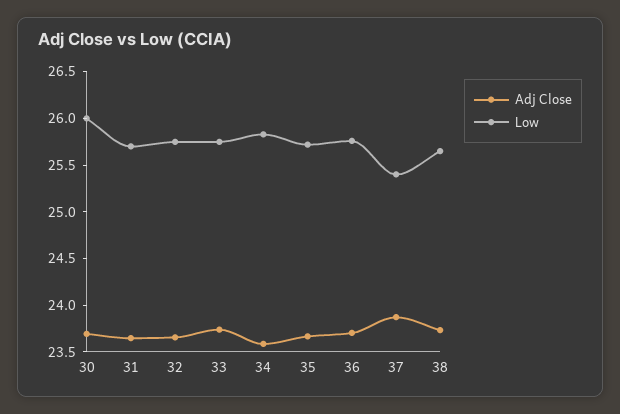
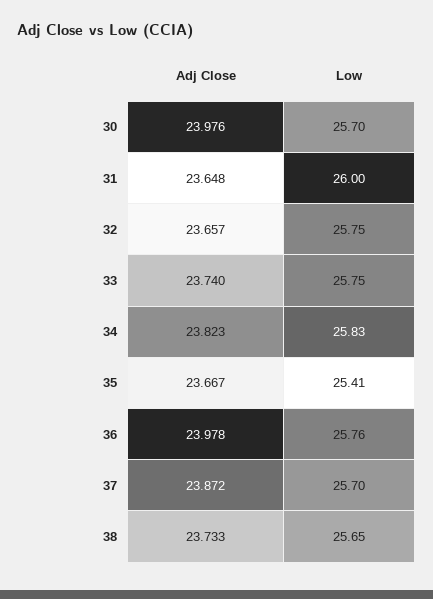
  {
    "Adj Close": {
-     "30": 23.7,
+     "30": 23.976,
      "31": 23.648,
      "32": 23.657,
      "33": 23.74,
-     "34": 23.6,
+     "34": 23.823,
      "35": 23.667,
-     "36": 23.7,
+     "36": 23.978,
      "37": 23.872,
      "38": 23.733
    },
    "Low": {
-     "30": 26,
+     "30": 25.7,
-     "31": 25.7,
+     "31": 26,
      "32": 25.75,
      "33": 25.75,
      "34": 25.83,
-     "35": 25.7,
+     "35": 25.41,
      "36": 25.76,
-     "37": 25.4,
+     "37": 25.7,
      "38": 25.65
    }
  }

